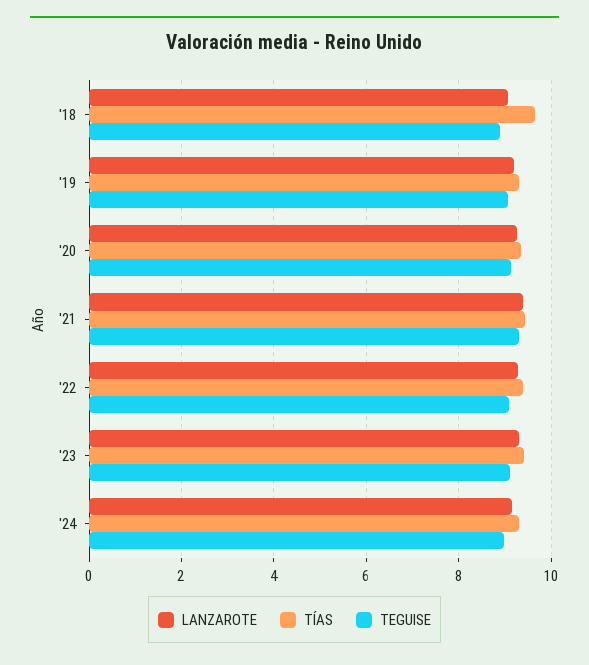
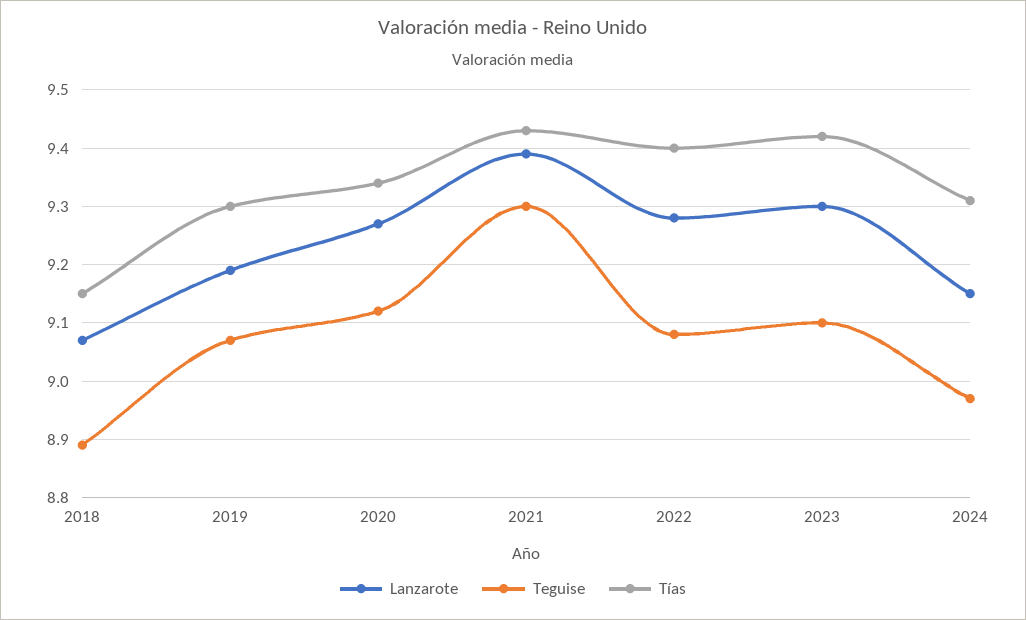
  {
    "LANZAROTE": {
      "'18": 9.05,
      "'19": 9.2,
      "'20": 9.25,
      "'21": 9.4,
      "'22": 9.3,
      "'23": 9.3,
      "'24": 9.15
    },
    "TÍAS": {
-     "'18": 9.6,
+     "'18": 9.15,
      "'19": 9.3,
      "'20": 9.35,
      "'21": 9.45,
      "'22": 9.4,
      "'23": 9.4,
      "'24": 9.3
    },
    "TEGUISE": {
      "'18": 8.9,
      "'19": 9.05,
      "'20": 9.1,
      "'21": 9.3,
      "'22": 9.1,
      "'23": 9.1,
      "'24": 8.95
    }
  }

